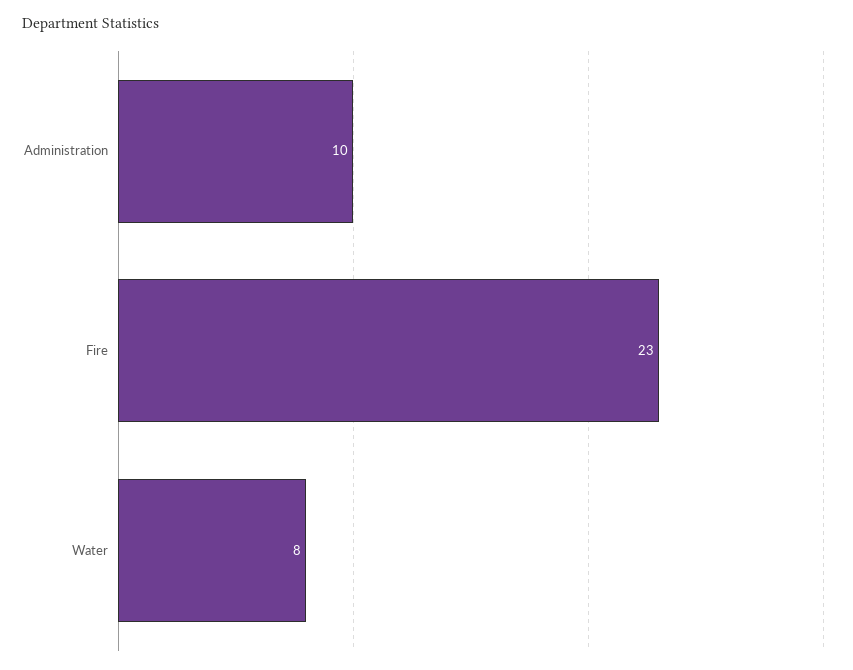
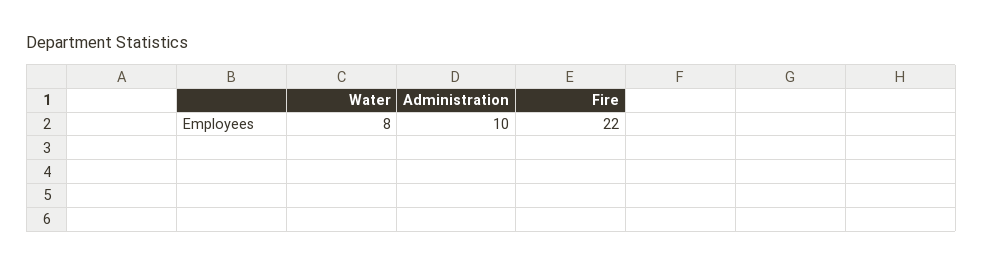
  {
    "Administration": 10,
-   "Fire": 23,
+   "Fire": 22,
    "Water": 8
  }

